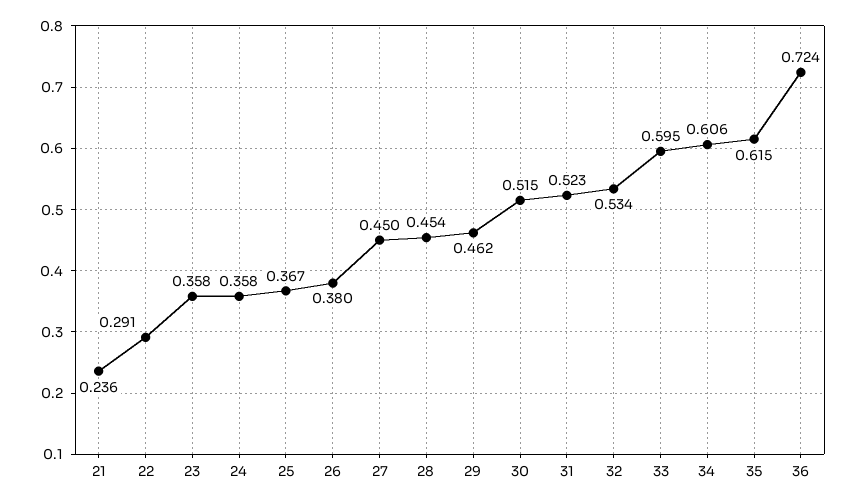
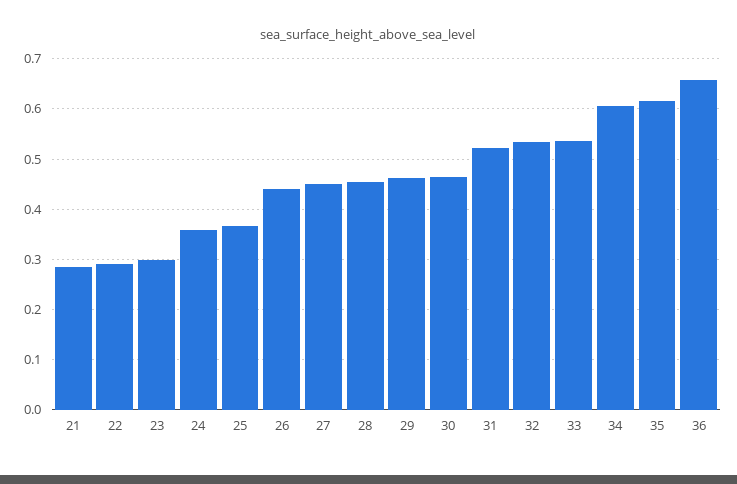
  {
-   "21": 0.236,
+   "21": 0.28,
    "22": 0.291,
-   "23": 0.358,
+   "23": 0.3,
    "24": 0.358,
    "25": 0.367,
-   "26": 0.38,
+   "26": 0.44,
    "27": 0.45,
    "28": 0.454,
    "29": 0.462,
-   "30": 0.515,
+   "30": 0.46,
    "31": 0.523,
    "32": 0.534,
-   "33": 0.595,
+   "33": 0.54,
    "34": 0.606,
    "35": 0.615,
-   "36": 0.724
+   "36": 0.66
  }

